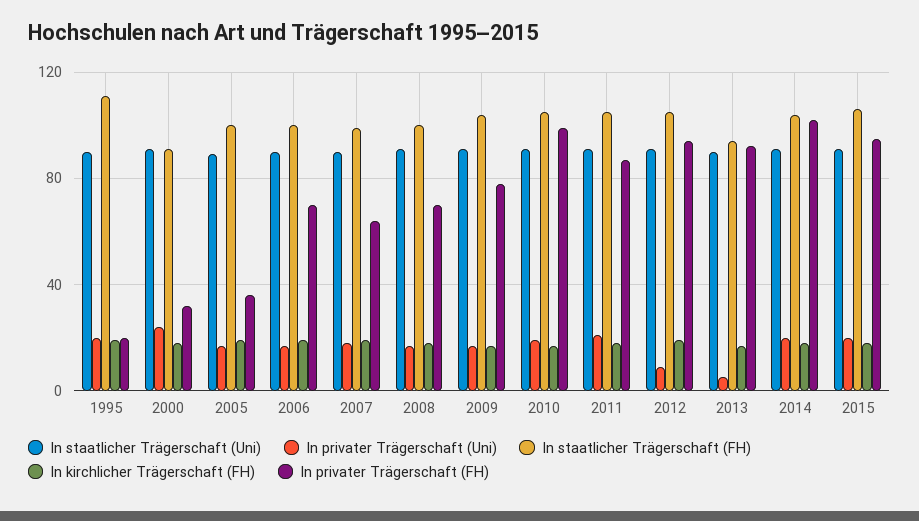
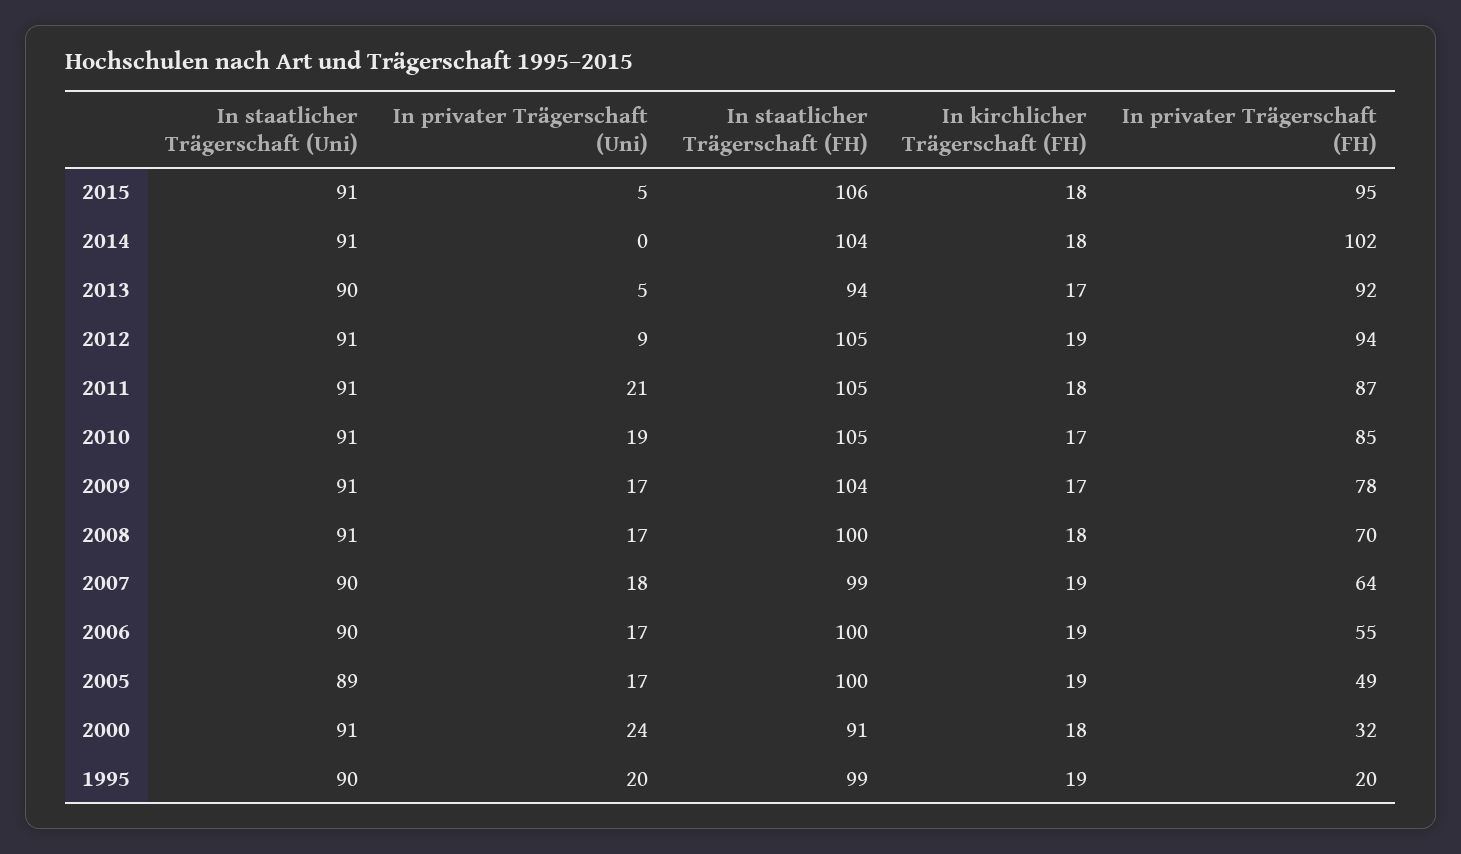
  {
    "In staatlicher Trägerschaft (Uni)": {
      "1995": 90,
      "2000": 91,
      "2005": 89,
      "2006": 90,
      "2007": 90,
      "2008": 91,
      "2009": 91,
      "2010": 91,
      "2011": 91,
      "2012": 91,
      "2013": 90,
      "2014": 91,
      "2015": 91
    },
    "In privater Trägerschaft (Uni)": {
      "1995": 20,
      "2000": 24,
      "2005": 17,
      "2006": 17,
      "2007": 18,
      "2008": 17,
      "2009": 17,
      "2010": 19,
      "2011": 21,
      "2012": 9,
      "2013": 5,
-     "2014": 20,
+     "2014": 0,
-     "2015": 20
+     "2015": 5
    },
    "In staatlicher Trägerschaft (FH)": {
-     "1995": 110,
+     "1995": 99,
      "2000": 91,
      "2005": 100,
      "2006": 100,
      "2007": 99,
      "2008": 100,
      "2009": 104,
      "2010": 105,
      "2011": 105,
      "2012": 105,
      "2013": 94,
      "2014": 104,
      "2015": 106
    },
    "In kirchlicher Trägerschaft (FH)": {
      "1995": 19,
      "2000": 18,
      "2005": 19,
      "2006": 19,
      "2007": 19,
      "2008": 18,
      "2009": 17,
      "2010": 17,
      "2011": 18,
      "2012": 19,
      "2013": 17,
      "2014": 18,
      "2015": 18
    },
    "In privater Trägerschaft (FH)": {
      "1995": 20,
      "2000": 32,
-     "2005": 35,
+     "2005": 49,
-     "2006": 70,
+     "2006": 55,
      "2007": 64,
      "2008": 70,
      "2009": 78,
-     "2010": 100,
+     "2010": 85,
      "2011": 87,
      "2012": 94,
      "2013": 92,
      "2014": 102,
      "2015": 95
    }
  }

